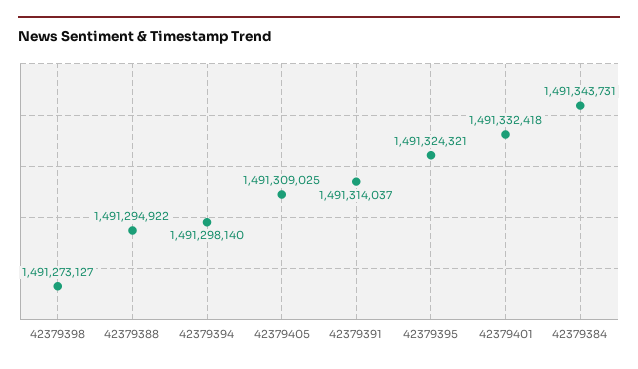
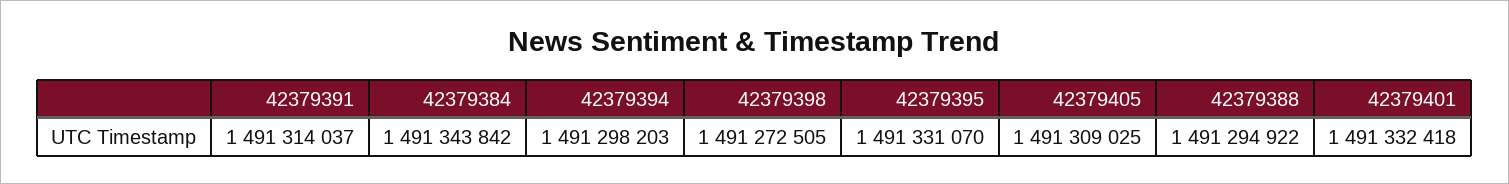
  {
-   "42379398": 1491273127,
+   "42379398": 1491272505,
    "42379388": 1491294922,
-   "42379394": 1491298140,
+   "42379394": 1491298203,
    "42379405": 1491309025,
    "42379391": 1491314037,
-   "42379395": 1491324321,
+   "42379395": 1491331070,
    "42379401": 1491332418,
-   "42379384": 1491343731
+   "42379384": 1491343842
  }

